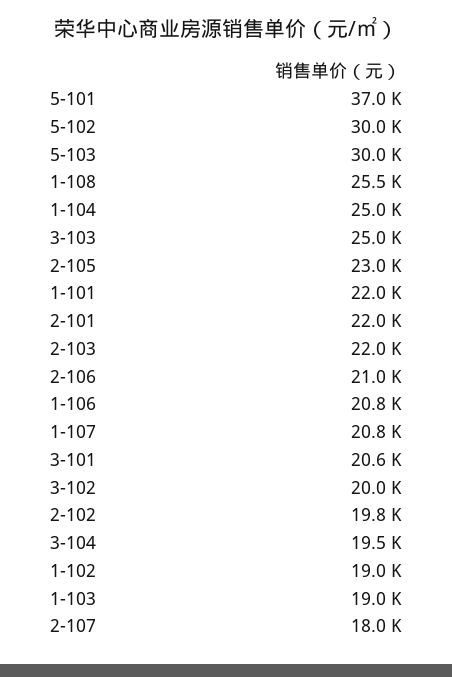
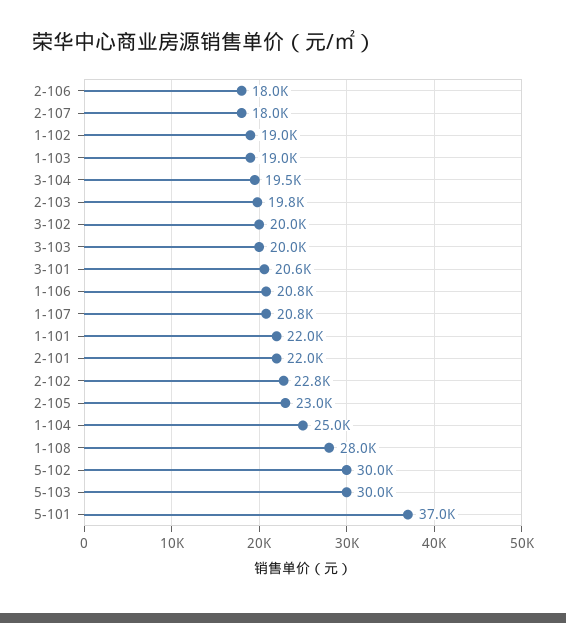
  {
    "5-101": 37000,
    "5-102": 30000,
    "5-103": 30000,
-   "1-108": 25500,
+   "1-108": 28000,
    "1-104": 25000,
-   "3-103": 25000,
+   "3-103": 20000,
    "2-105": 23000,
    "1-101": 22000,
    "2-101": 22000,
-   "2-103": 22000,
+   "2-103": 19800,
-   "2-106": 21000,
+   "2-106": 18000,
    "1-106": 20800,
    "1-107": 20800,
    "3-101": 20600,
    "3-102": 20000,
-   "2-102": 19800,
+   "2-102": 22800,
    "3-104": 19500,
    "1-102": 19000,
    "1-103": 19000,
    "2-107": 18000
  }

